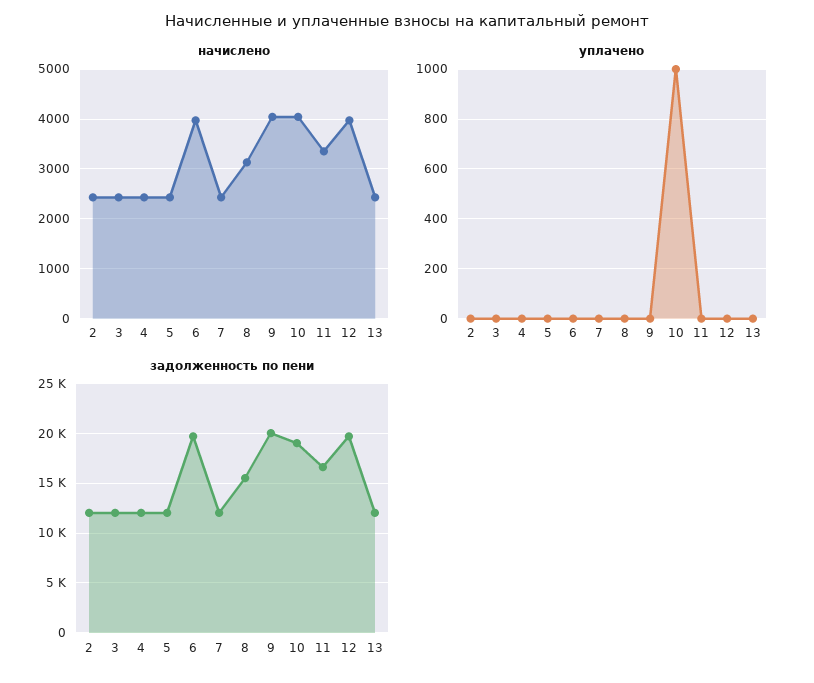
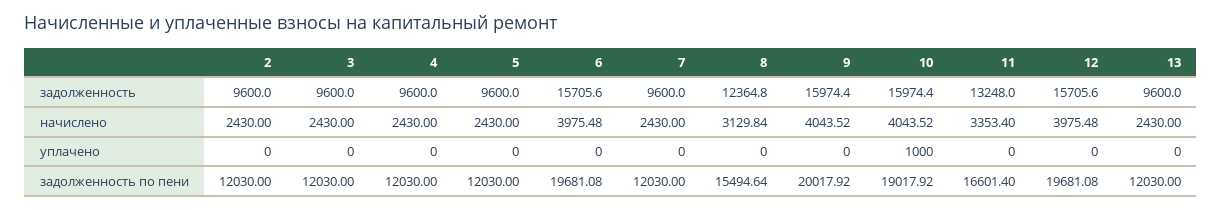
  {
    "начислено": {
      "2": 2430,
      "3": 2430,
      "4": 2430,
      "5": 2430,
      "6": 3975.48,
      "7": 2430,
      "8": 3129.84,
      "9": 4043.52,
      "10": 4043.52,
      "11": 3353.4,
      "12": 3975.48,
      "13": 2430
    },
    "уплачено": {
      "2": 0,
      "3": 0,
      "4": 0,
      "5": 0,
      "6": 0,
      "7": 0,
      "8": 0,
      "9": 0,
      "10": 1000,
      "11": 0,
      "12": 0,
      "13": 0
    },
    "задолженность по пени": {
      "2": 12030,
      "3": 12030,
      "4": 12030,
      "5": 12030,
      "6": 19681.08,
      "7": 12030,
      "8": 15494.64,
      "9": 20017.92,
      "10": 19017.92,
      "11": 16601.4,
      "12": 19681.08,
      "13": 12030
-   }
+   },
+   "задолженность": {
+     "2": 9600,
+     "3": 9600,
+     "4": 9600,
+     "5": 9600,
+     "6": 15705.6,
+     "7": 9600,
+     "8": 12364.8,
+     "9": 15974.4,
+     "10": 15974.4,
+     "11": 13248,
+     "12": 15705.6,
+     "13": 9600
+   }
  }

